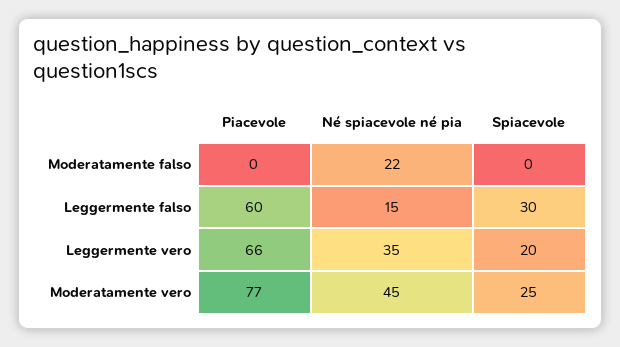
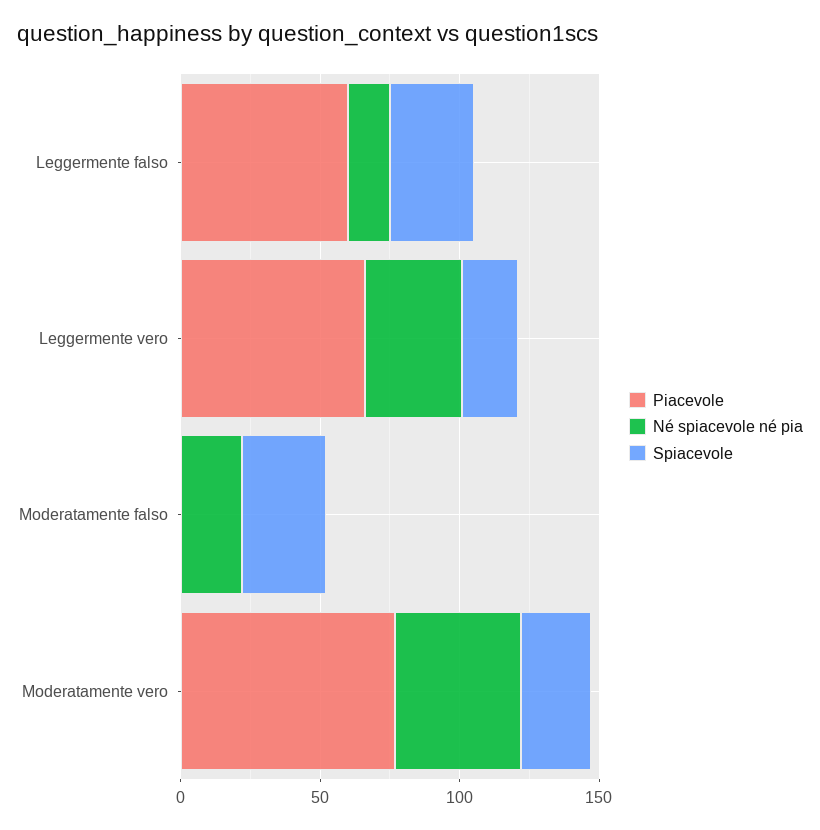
  {
    "Piacevole": {
      "Moderatamente falso": 0,
      "Leggermente falso": 60,
      "Leggermente vero": 66,
      "Moderatamente vero": 77
    },
    "Né spiacevole né pia": {
      "Moderatamente falso": 22,
      "Leggermente falso": 15,
      "Leggermente vero": 35,
      "Moderatamente vero": 45
    },
    "Spiacevole": {
-     "Moderatamente falso": 0,
+     "Moderatamente falso": 30,
      "Leggermente falso": 30,
      "Leggermente vero": 20,
      "Moderatamente vero": 25
    }
  }

